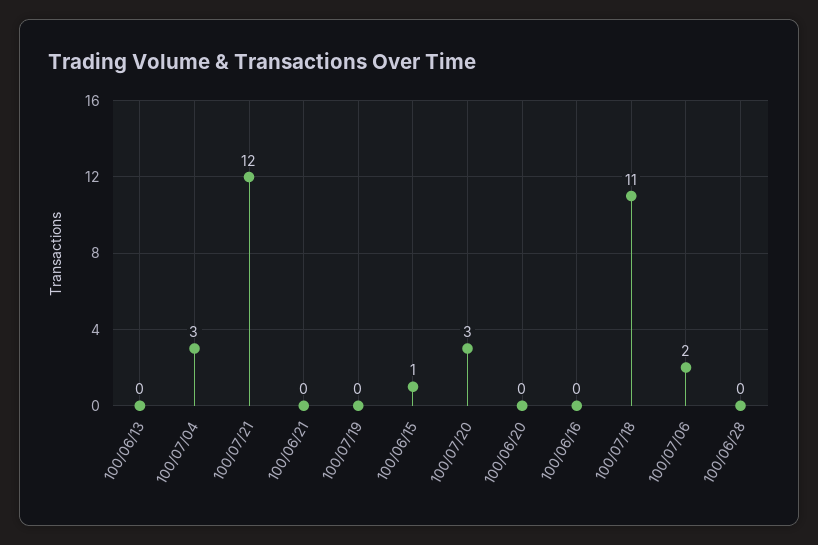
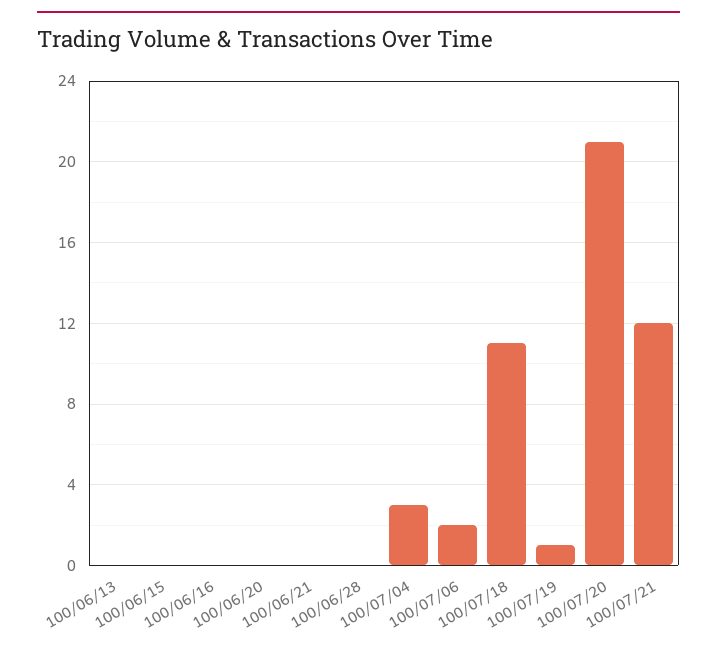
  {
    "100/06/13": 0,
    "100/07/04": 3,
    "100/07/21": 12,
    "100/06/21": 0,
-   "100/07/19": 0,
+   "100/07/19": 1,
-   "100/06/15": 1,
+   "100/06/15": 0,
-   "100/07/20": 3,
+   "100/07/20": 21,
    "100/06/20": 0,
    "100/06/16": 0,
    "100/07/18": 11,
    "100/07/06": 2,
    "100/06/28": 0
  }

